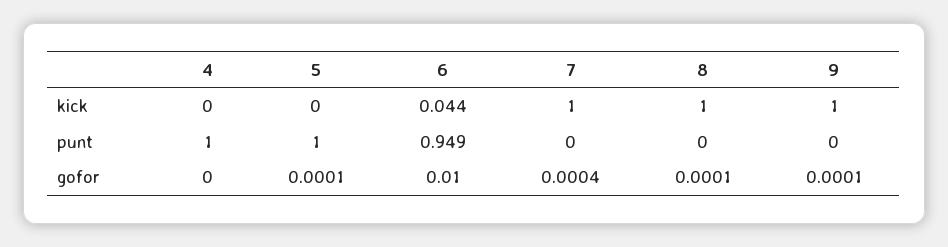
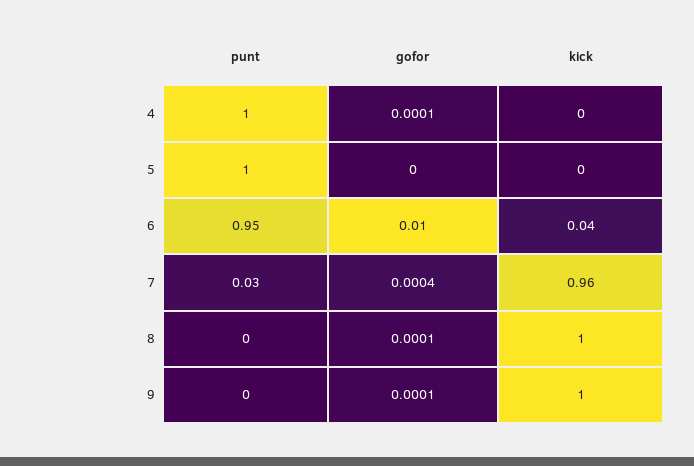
  {
    "4": {
      "kick": 0,
      "punt": 1,
-     "gofor": 0
+     "gofor": 0.0001
    },
    "5": {
      "kick": 0,
      "punt": 1,
-     "gofor": 0.0001
+     "gofor": 0
    },
    "6": {
      "kick": 0.044,
      "punt": 0.949,
      "gofor": 0.01
    },
    "7": {
-     "kick": 1,
+     "kick": 0.96,
-     "punt": 0,
+     "punt": 0.03,
      "gofor": 0.0004
    },
    "8": {
      "kick": 1,
      "punt": 0,
      "gofor": 0.0001
    },
    "9": {
      "kick": 1,
      "punt": 0,
      "gofor": 0.0001
    }
  }

